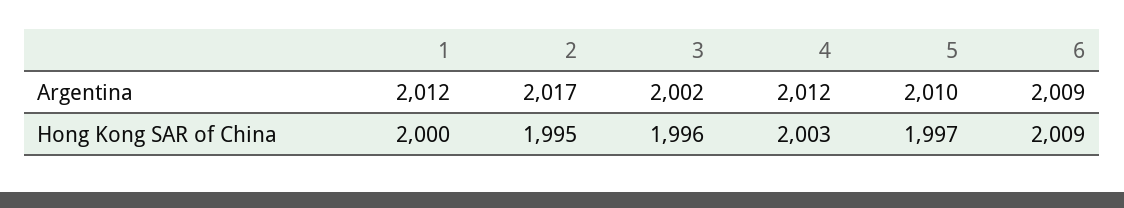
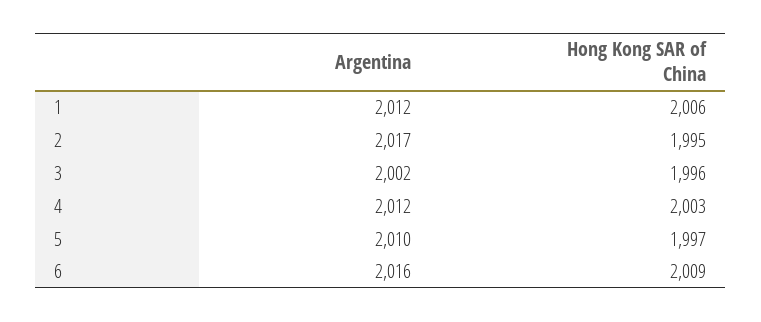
  {
    "1": {
      "Argentina": 2012,
-     "Hong Kong SAR of China": 2000
+     "Hong Kong SAR of China": 2006
    },
    "2": {
      "Argentina": 2017,
      "Hong Kong SAR of China": 1995
    },
    "3": {
      "Argentina": 2002,
      "Hong Kong SAR of China": 1996
    },
    "4": {
      "Argentina": 2012,
      "Hong Kong SAR of China": 2003
    },
    "5": {
      "Argentina": 2010,
      "Hong Kong SAR of China": 1997
    },
    "6": {
-     "Argentina": 2009,
+     "Argentina": 2016,
      "Hong Kong SAR of China": 2009
    }
  }

